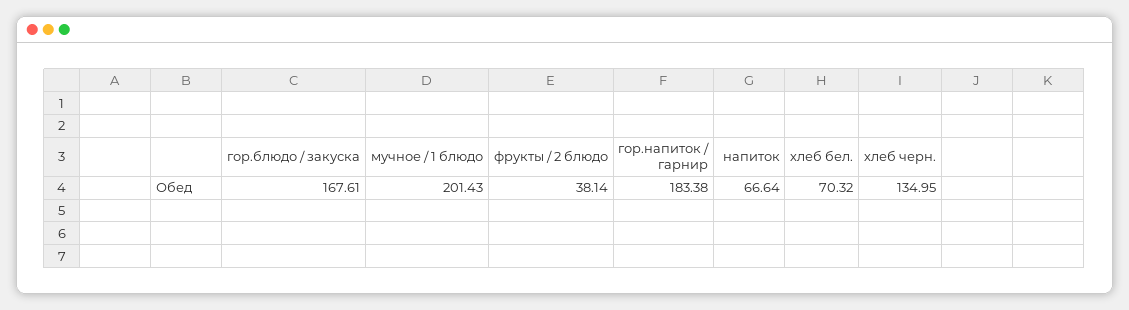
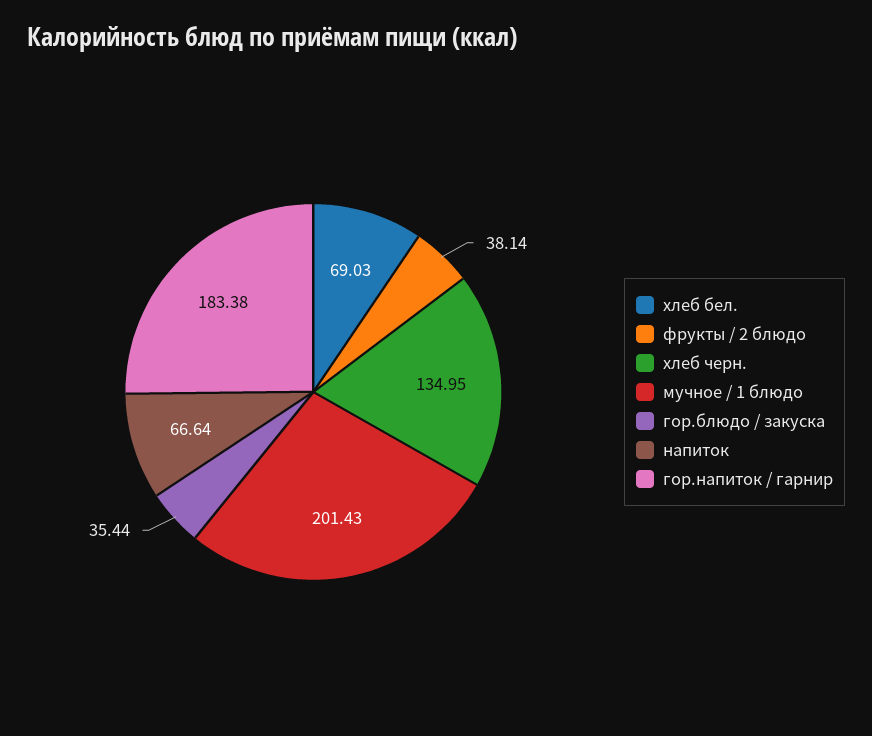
  {
-   "гор.блюдо / закуска": 167.61,
+   "гор.блюдо / закуска": 35.44,
    "мучное / 1 блюдо": 201.43,
    "фрукты / 2 блюдо": 38.14,
    "гор.напиток / гарнир": 183.38,
    "напиток": 66.64,
-   "хлеб бел.": 70.32,
+   "хлеб бел.": 69.03,
    "хлеб черн.": 134.95
  }

